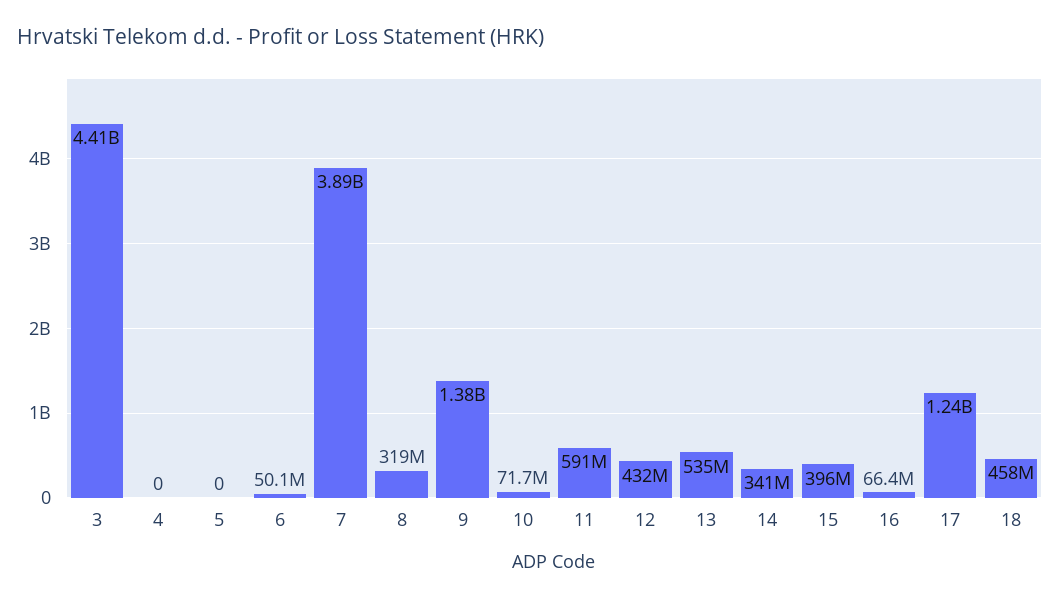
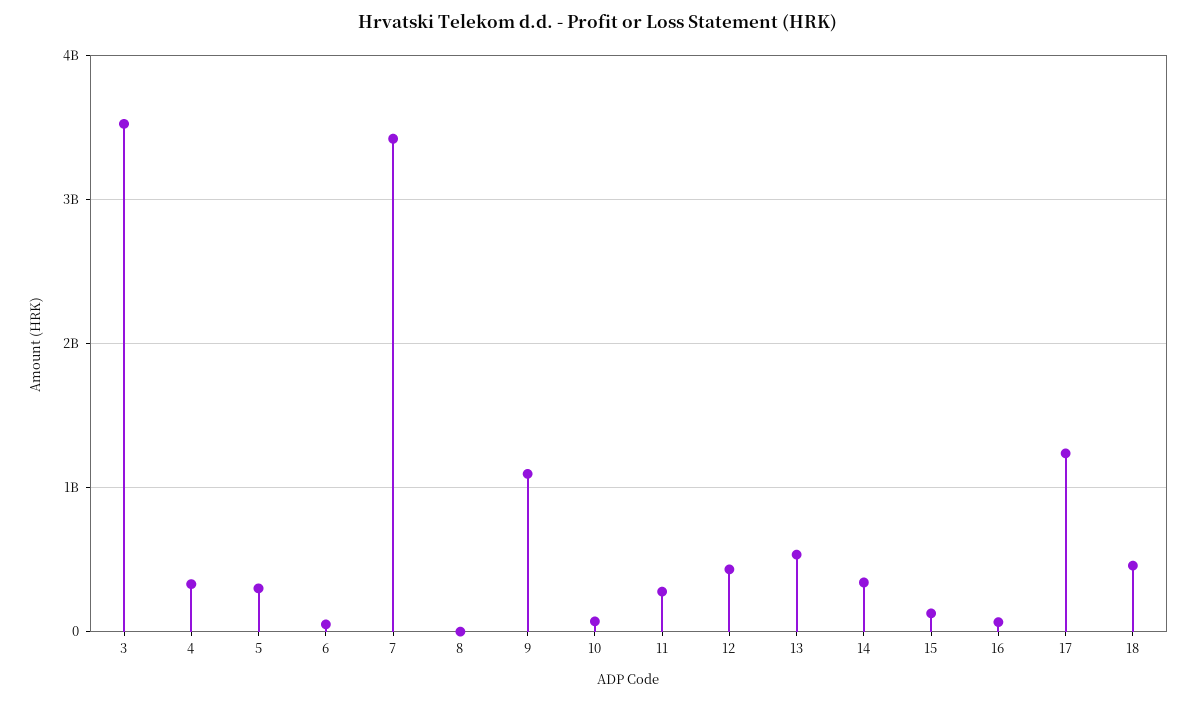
  {
-   "3": 4410000000,
+   "3": 3500000000,
-   "4": 0,
+   "4": 300000000,
-   "5": 0,
+   "5": 300000000,
    "6": 50100000,
-   "7": 3890000000,
+   "7": 3400000000,
-   "8": 319000000,
+   "8": 0,
-   "9": 1380000000,
+   "9": 1100000000,
    "10": 71700000,
-   "11": 591000000,
+   "11": 300000000,
    "12": 432000000,
    "13": 535000000,
    "14": 341000000,
-   "15": 396000000,
+   "15": 100000000,
    "16": 66400000,
    "17": 1240000000,
    "18": 458000000
  }

